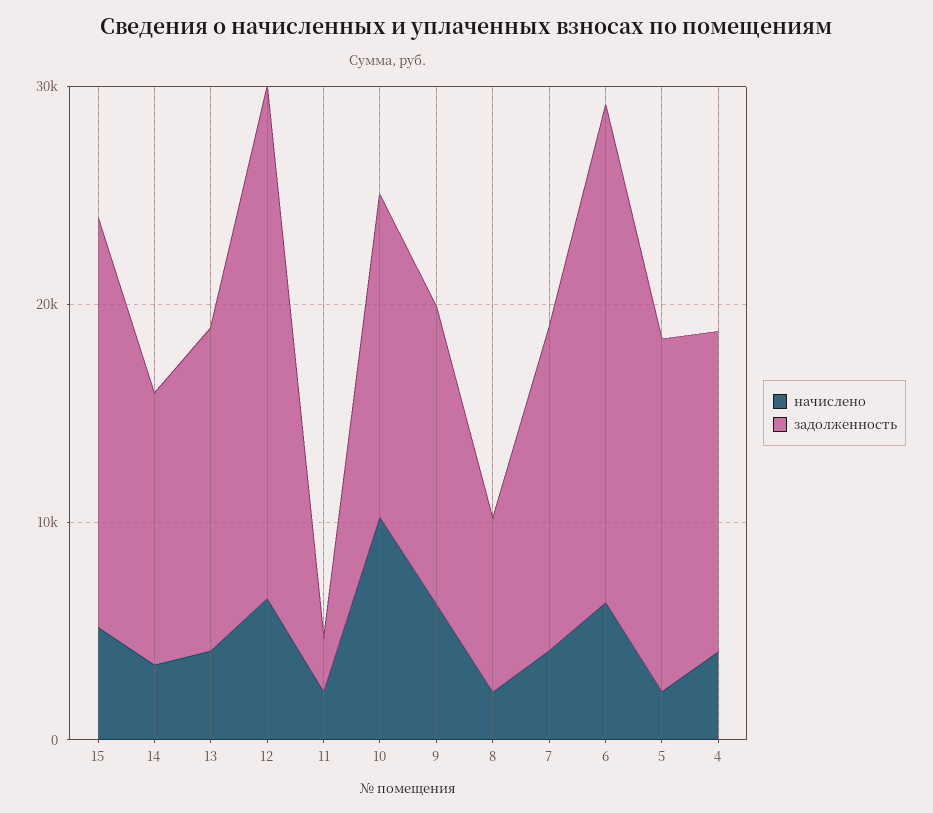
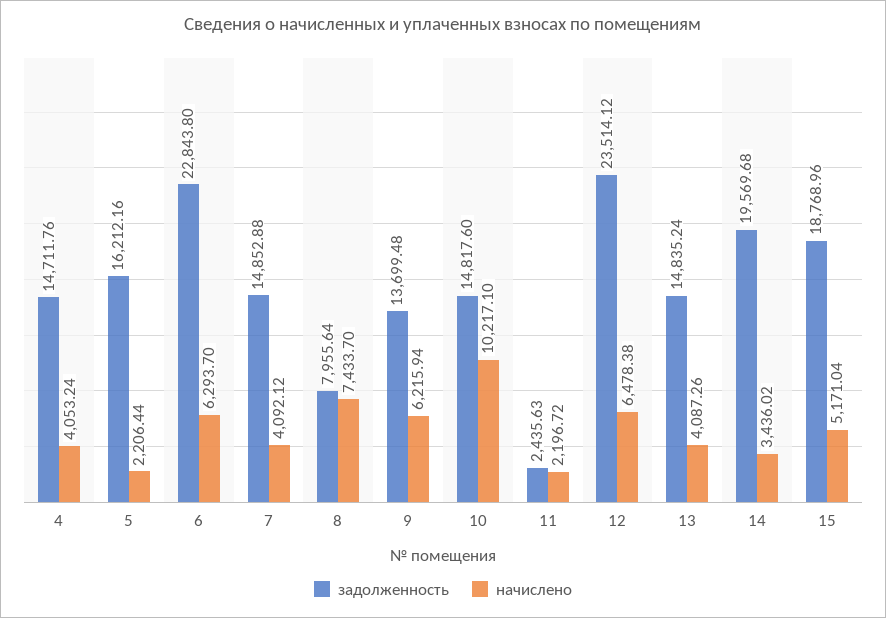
  {
    "начислено": {
      "15": 5171.04,
      "14": 3436.02,
      "13": 4087.26,
      "12": 6478.38,
      "11": 2196.72,
      "10": 10217.1,
      "9": 6215.94,
-     "8": 2000,
+     "8": 7433.7,
      "7": 4092.12,
      "6": 6293.7,
      "5": 2206.44,
      "4": 4053.24
    },
    "задолженность": {
      "15": 18768.96,
-     "14": 12000,
+     "14": 19569.68,
      "13": 14835.24,
      "12": 23514.12,
      "11": 2435.63,
      "10": 14817.6,
      "9": 13699.48,
      "8": 7955.64,
      "7": 14852.88,
      "6": 22843.8,
      "5": 16212.16,
      "4": 14711.76
    }
  }

